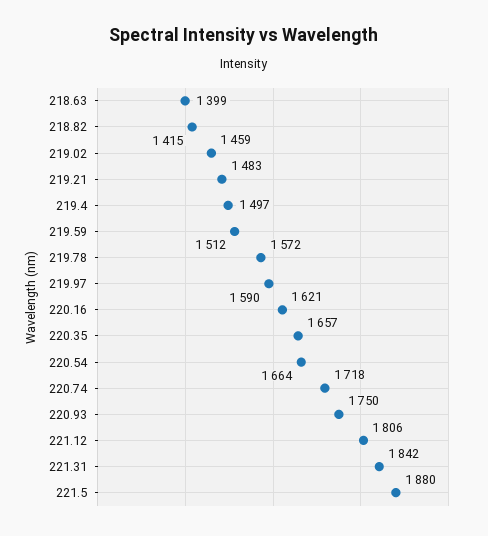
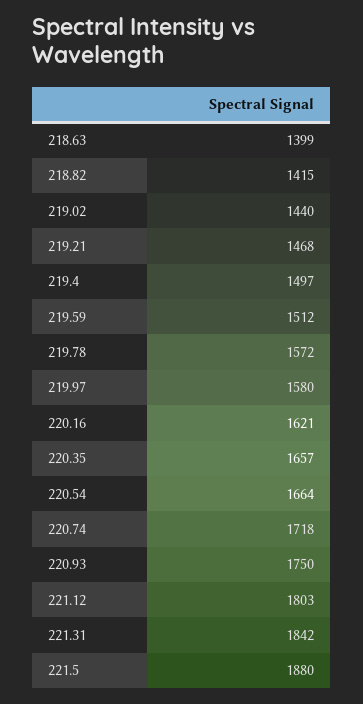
  {
    "218.63": 1399,
    "218.82": 1415,
-   "219.02": 1459,
+   "219.02": 1440,
-   "219.21": 1483,
+   "219.21": 1468,
    "219.4": 1497,
    "219.59": 1512,
    "219.78": 1572,
-   "219.97": 1590,
+   "219.97": 1580,
    "220.16": 1621,
    "220.35": 1657,
    "220.54": 1664,
    "220.74": 1718,
    "220.93": 1750,
-   "221.12": 1806,
+   "221.12": 1803,
    "221.31": 1842,
    "221.5": 1880
  }

